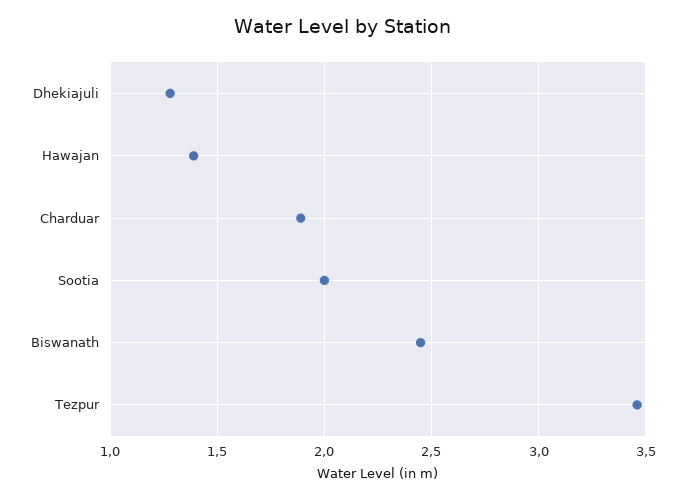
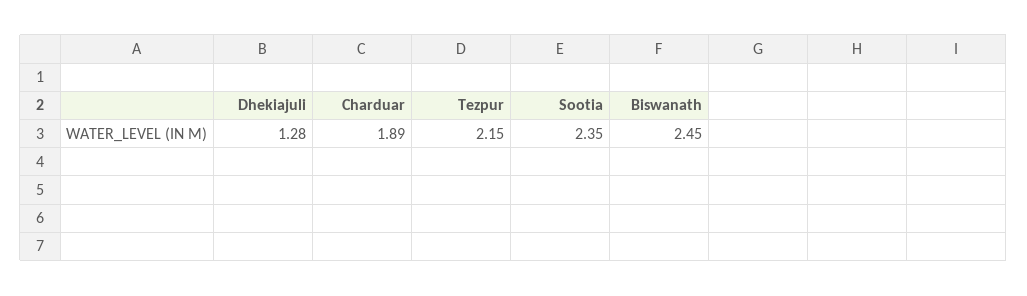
  {
    "Dhekiajuli": 1.28,
-   "Hawajan": 1.4,
    "Charduar": 1.89,
-   "Sootia": 2,
+   "Sootia": 2.35,
    "Biswanath": 2.45,
-   "Tezpur": 3.45
+   "Tezpur": 2.15
  }

